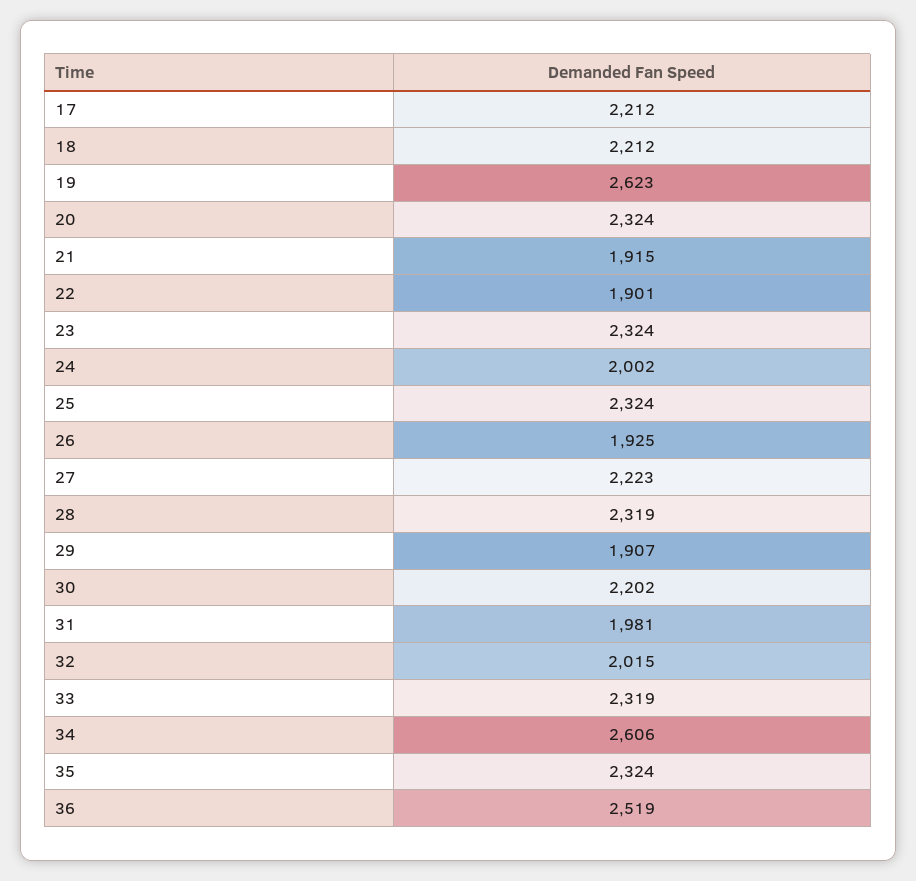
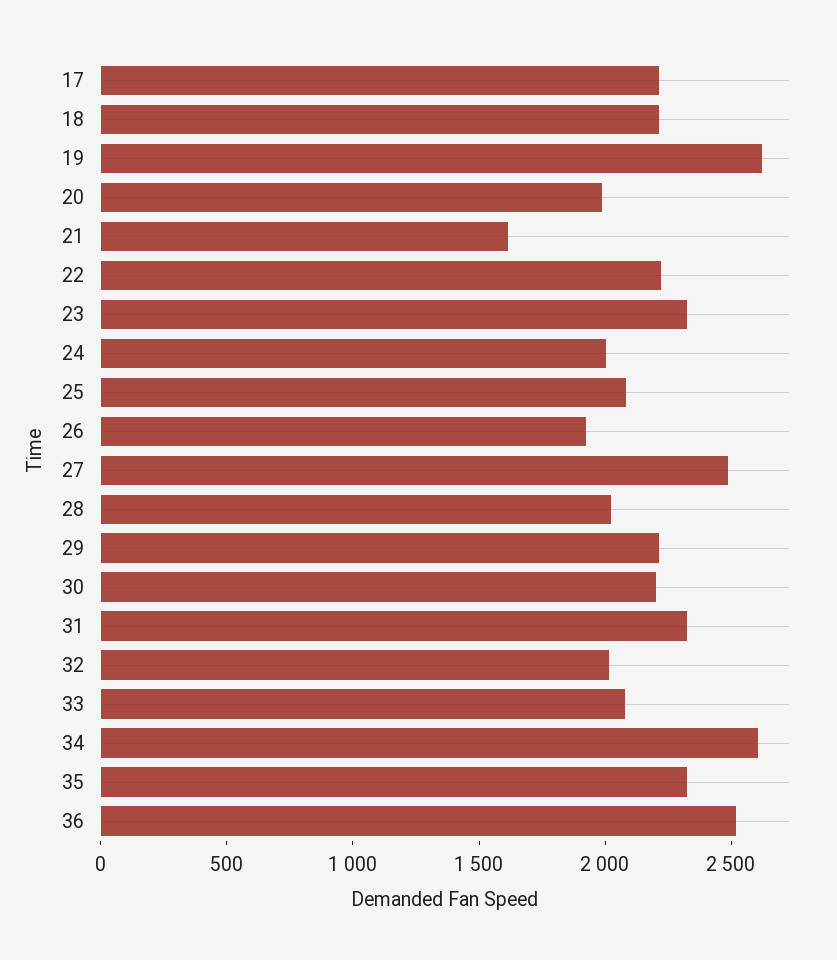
  {
    "17": 2212,
    "18": 2212,
    "19": 2623,
-   "20": 2324,
+   "20": 2000,
-   "21": 1915,
+   "21": 1600,
-   "22": 1901,
+   "22": 2200,
    "23": 2324,
    "24": 2002,
-   "25": 2324,
+   "25": 2100,
    "26": 1925,
-   "27": 2223,
+   "27": 2500,
-   "28": 2319,
+   "28": 2000,
-   "29": 1907,
+   "29": 2200,
    "30": 2202,
-   "31": 1981,
+   "31": 2300,
    "32": 2015,
-   "33": 2319,
+   "33": 2100,
    "34": 2606,
    "35": 2324,
    "36": 2519
  }

